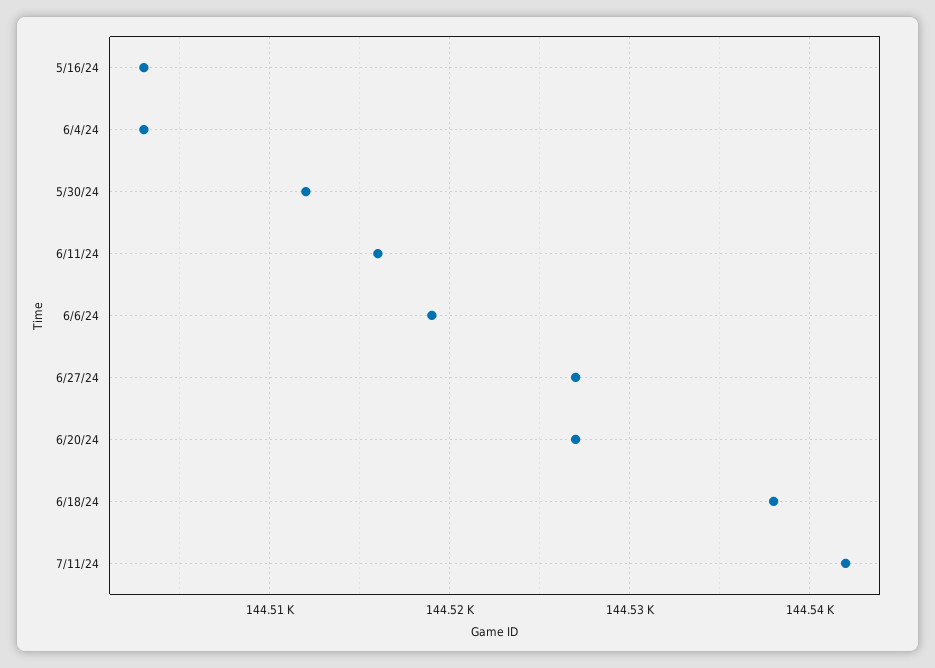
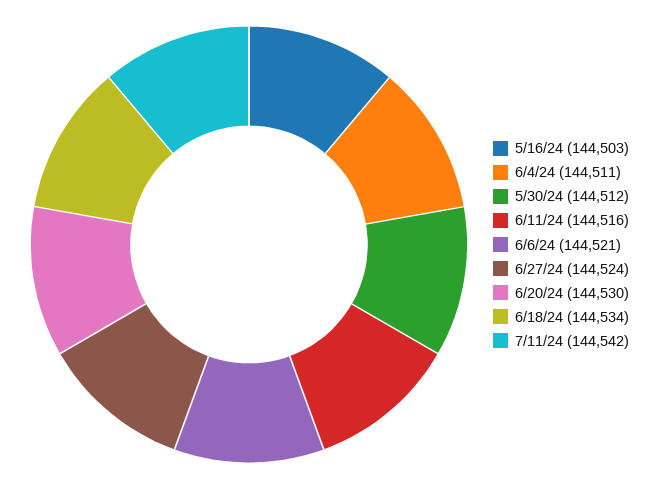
  {
    "5/16/24": 144503,
-   "6/4/24": 144503,
+   "6/4/24": 144511,
    "5/30/24": 144512,
    "6/11/24": 144516,
-   "6/6/24": 144519,
+   "6/6/24": 144521,
-   "6/27/24": 144527,
+   "6/27/24": 144524,
-   "6/20/24": 144527,
+   "6/20/24": 144530,
-   "6/18/24": 144538,
+   "6/18/24": 144534,
    "7/11/24": 144542
  }

